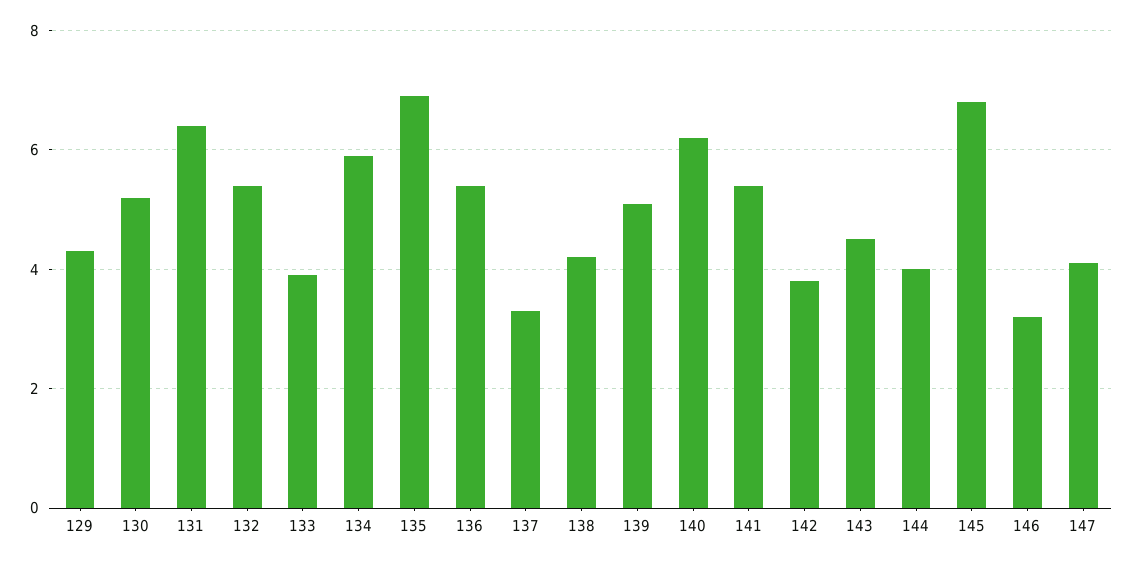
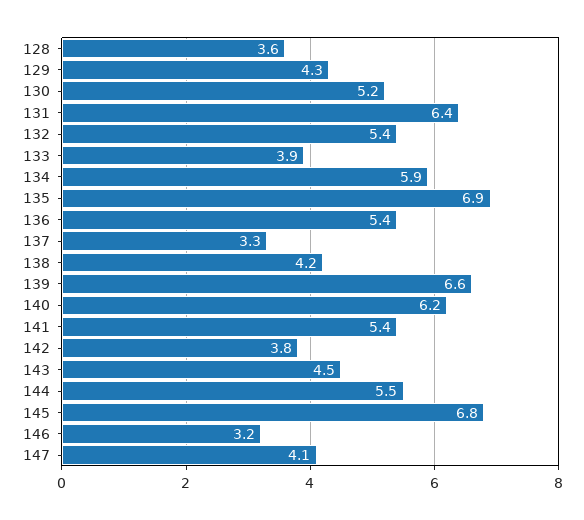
  {
    "129": 4.3,
    "130": 5.2,
    "131": 6.4,
    "132": 5.4,
    "133": 3.9,
    "134": 5.9,
    "135": 6.9,
    "136": 5.4,
    "137": 3.3,
    "138": 4.2,
-   "139": 5,
+   "139": 6.6,
    "140": 6.2,
    "141": 5.4,
    "142": 3.8,
    "143": 4.5,
-   "144": 4,
+   "144": 5.5,
    "145": 6.8,
    "146": 3.2,
-   "147": 4.1
+   "147": 4.1,
+   "128": 3.6
  }

